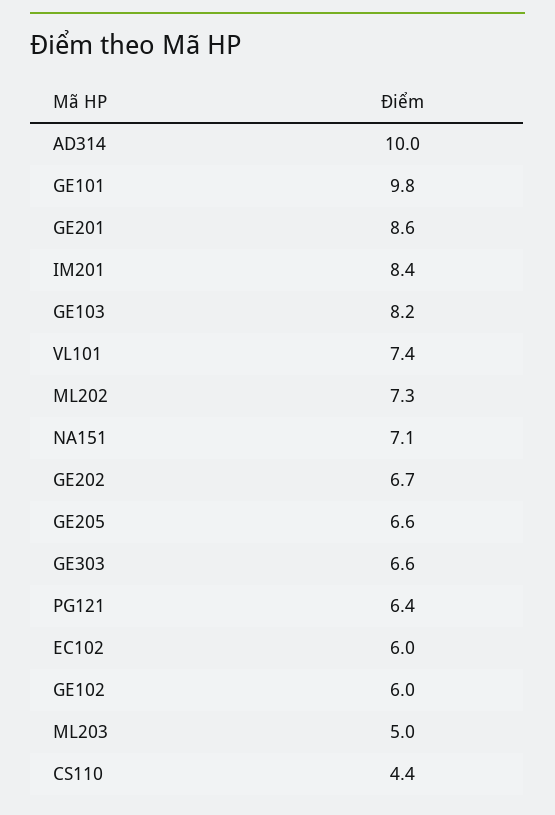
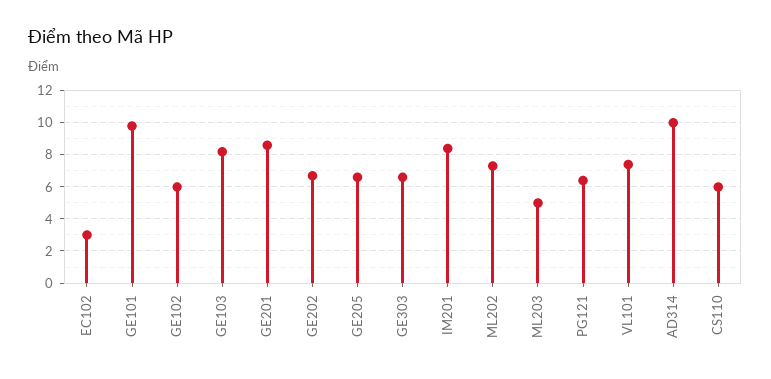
  {
    "AD314": 10,
    "GE101": 9.8,
    "GE201": 8.6,
    "IM201": 8.4,
    "GE103": 8.2,
    "VL101": 7.4,
    "ML202": 7.3,
-   "NA151": 7.1,
    "GE202": 6.7,
    "GE205": 6.6,
    "GE303": 6.6,
    "PG121": 6.4,
-   "EC102": 6,
+   "EC102": 3,
    "GE102": 6,
    "ML203": 5,
-   "CS110": 4.4
+   "CS110": 6
  }

